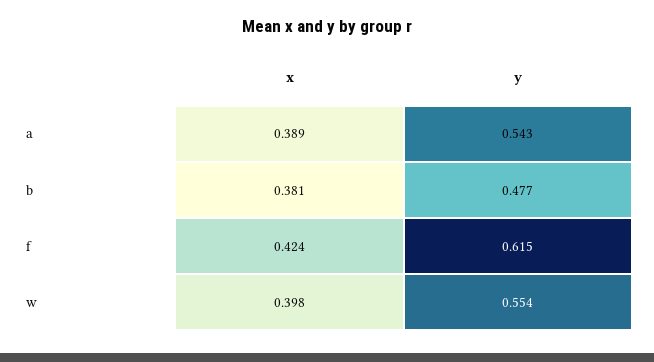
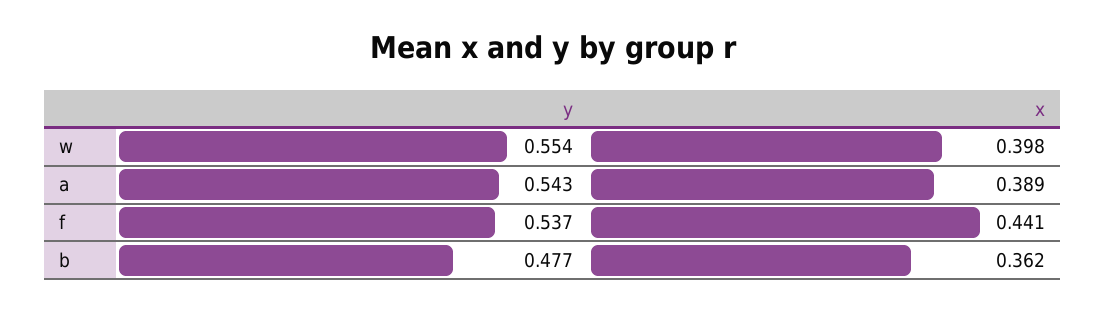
  {
    "x": {
      "a": 0.389,
-     "b": 0.381,
+     "b": 0.362,
-     "f": 0.424,
+     "f": 0.441,
      "w": 0.398
    },
    "y": {
      "a": 0.543,
      "b": 0.477,
-     "f": 0.615,
+     "f": 0.537,
      "w": 0.554
    }
  }

